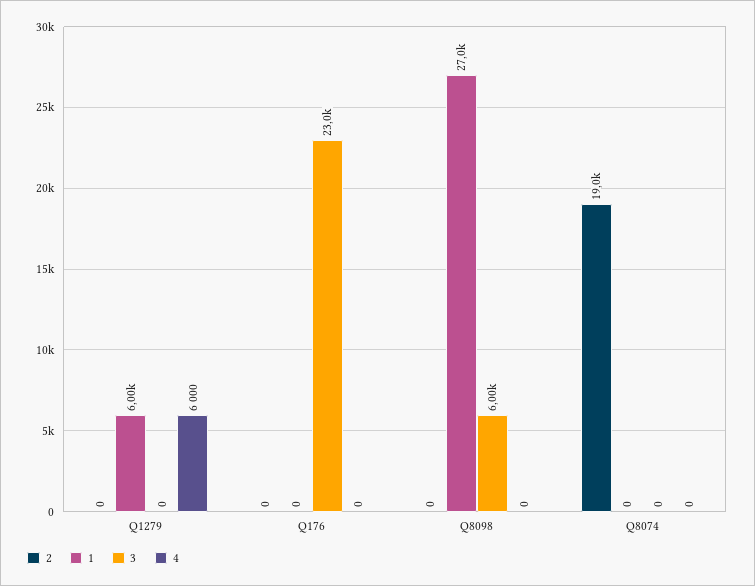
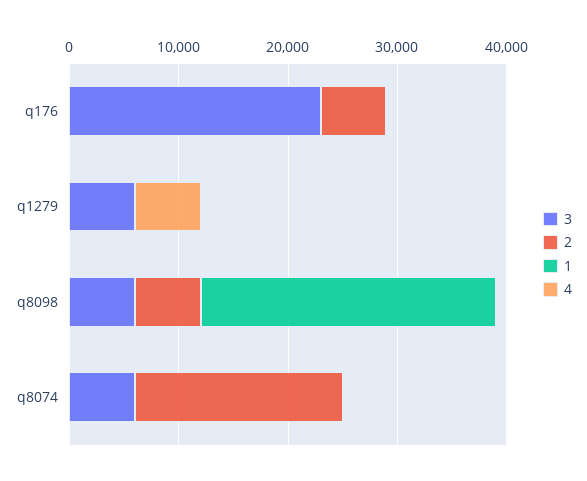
  {
    "2": {
      "Q1279": 0,
-     "Q176": 0,
+     "Q176": 6000,
-     "Q8098": 0,
+     "Q8098": 6000,
      "Q8074": 19000
    },
    "1": {
-     "Q1279": 6000,
+     "Q1279": 0,
      "Q176": 0,
      "Q8098": 27000,
      "Q8074": 0
    },
    "3": {
-     "Q1279": 0,
+     "Q1279": 6000,
      "Q176": 23000,
      "Q8098": 6000,
-     "Q8074": 0
+     "Q8074": 6000
    },
    "4": {
      "Q1279": 6000,
      "Q176": 0,
      "Q8098": 0,
      "Q8074": 0
    }
  }

